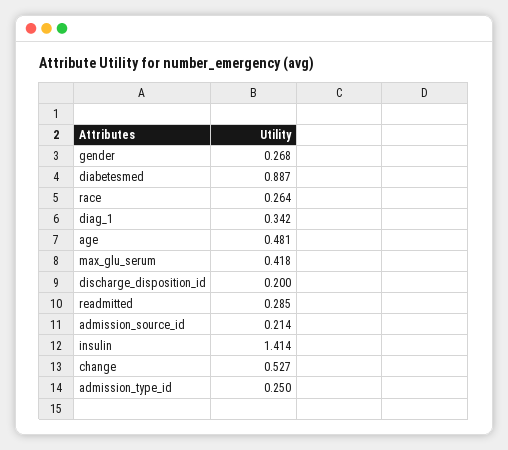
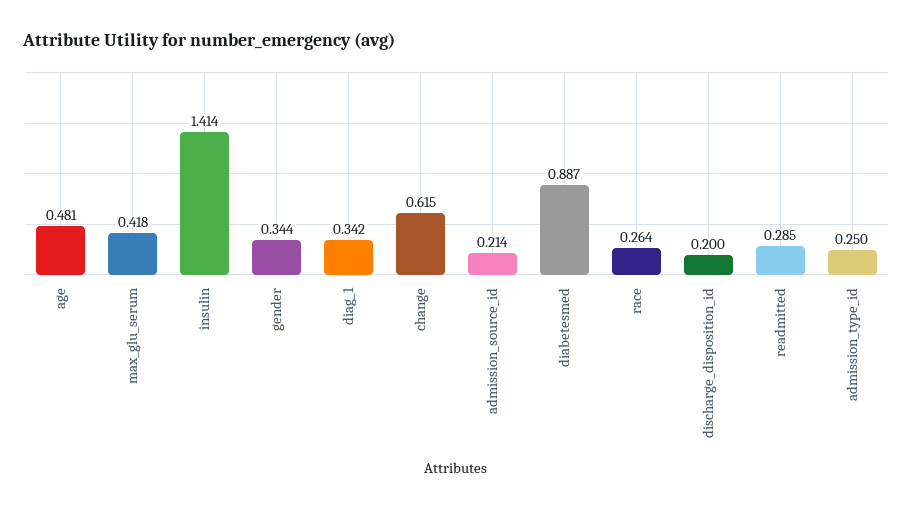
  {
-   "gender": 0.268,
+   "gender": 0.344,
    "diabetesmed": 0.887,
    "race": 0.264,
    "diag_1": 0.342,
    "age": 0.481,
    "max_glu_serum": 0.418,
    "discharge_disposition_id": 0.2,
    "readmitted": 0.285,
    "admission_source_id": 0.214,
    "insulin": 1.414,
-   "change": 0.527,
+   "change": 0.615,
    "admission_type_id": 0.25
  }

